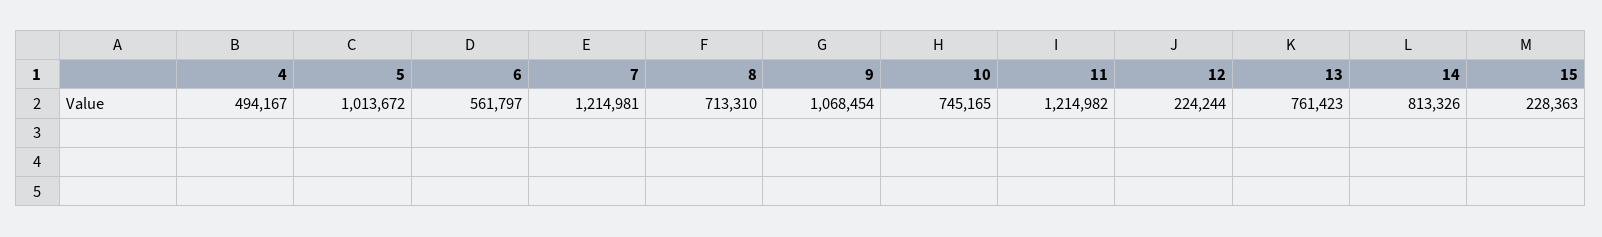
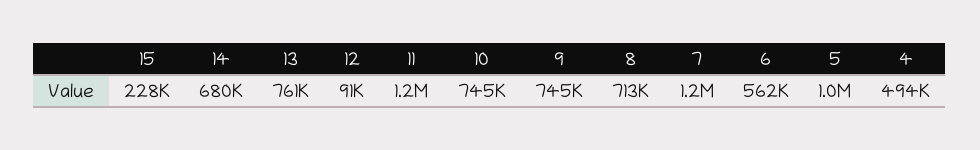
  {
    "4": 494167,
    "5": 1013672,
    "6": 561797,
    "7": 1214981,
    "8": 713310,
-   "9": 1068454,
+   "9": 745000,
    "10": 745165,
    "11": 1214982,
-   "12": 224244,
+   "12": 91000,
    "13": 761423,
-   "14": 813326,
+   "14": 680000,
    "15": 228363
  }

